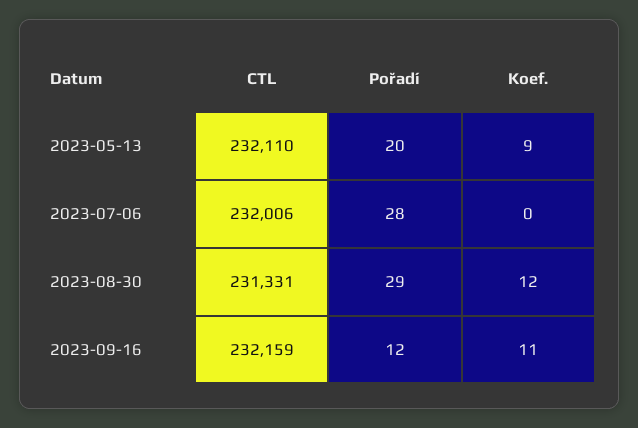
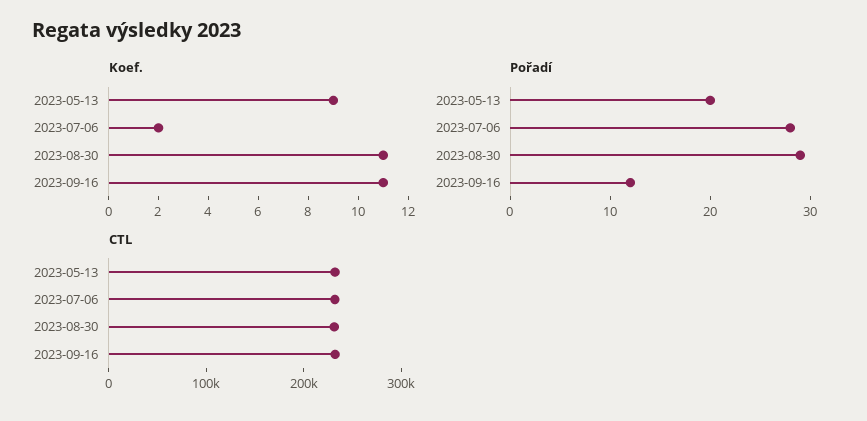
  {
    "CTL": {
      "2023-05-13": 232110,
      "2023-07-06": 232006,
      "2023-08-30": 231331,
      "2023-09-16": 232159
    },
    "Pořadí": {
      "2023-05-13": 20,
      "2023-07-06": 28,
      "2023-08-30": 29,
      "2023-09-16": 12
    },
    "Koef.": {
      "2023-05-13": 9,
-     "2023-07-06": 0,
+     "2023-07-06": 2,
-     "2023-08-30": 12,
+     "2023-08-30": 11,
      "2023-09-16": 11
    }
  }

